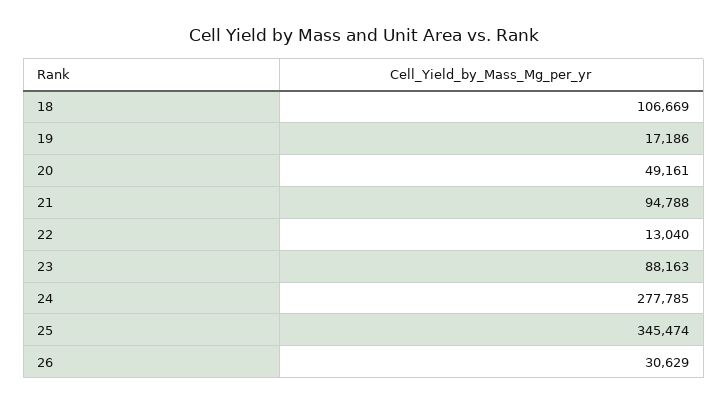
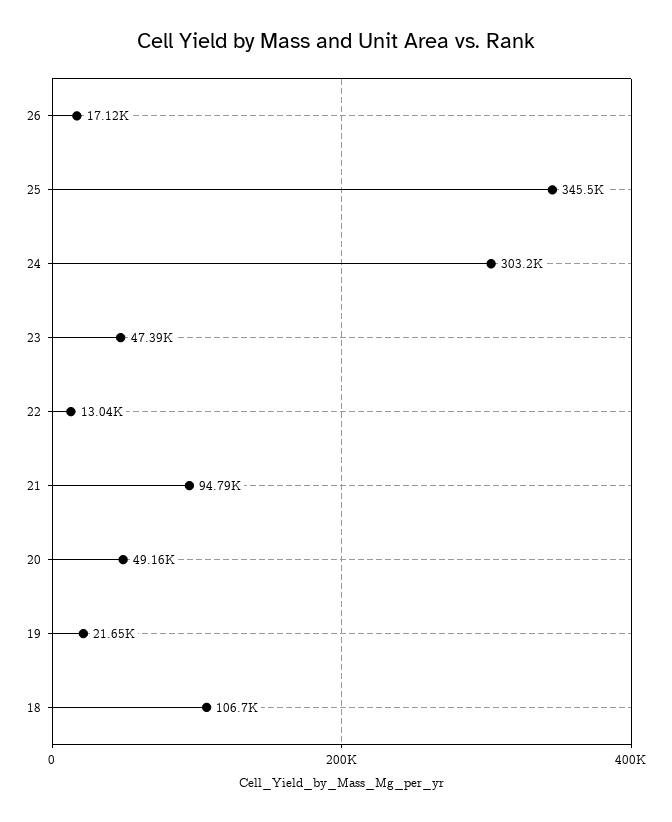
  {
    "18": 106669,
-   "19": 17186,
+   "19": 21650,
    "20": 49161,
    "21": 94788,
    "22": 13040,
-   "23": 88163,
+   "23": 47390,
-   "24": 277785,
+   "24": 303200,
    "25": 345474,
-   "26": 30629
+   "26": 17120
  }

